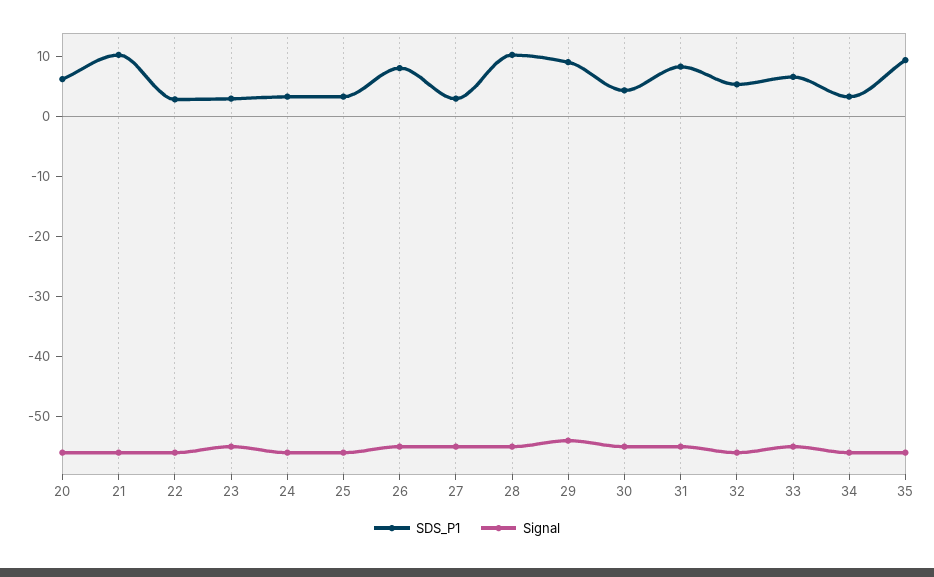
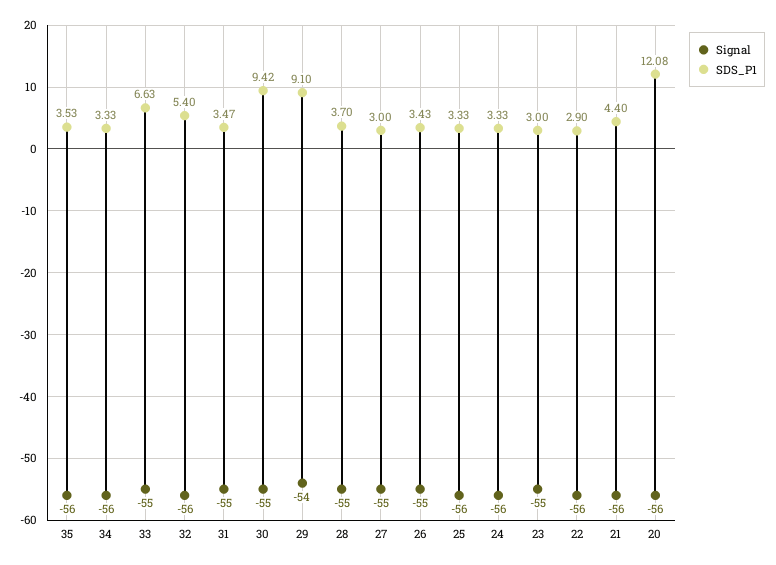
  {
    "SDS_P1": {
-     "20": 6,
+     "20": 12.08,
-     "21": 10,
+     "21": 4.4,
      "22": 2.9,
      "23": 3,
      "24": 3.33,
      "25": 3.33,
-     "26": 8,
+     "26": 3.43,
      "27": 3,
-     "28": 10,
+     "28": 3.7,
      "29": 9.1,
-     "30": 4,
+     "30": 9.42,
-     "31": 8,
+     "31": 3.47,
      "32": 5.4,
      "33": 6.63,
      "34": 3.33,
-     "35": 10
+     "35": 3.53
    },
    "Signal": {
      "20": -56,
      "21": -56,
      "22": -56,
      "23": -55,
      "24": -56,
      "25": -56,
      "26": -55,
      "27": -55,
      "28": -55,
      "29": -54,
      "30": -55,
      "31": -55,
      "32": -56,
      "33": -55,
      "34": -56,
      "35": -56
    }
  }

